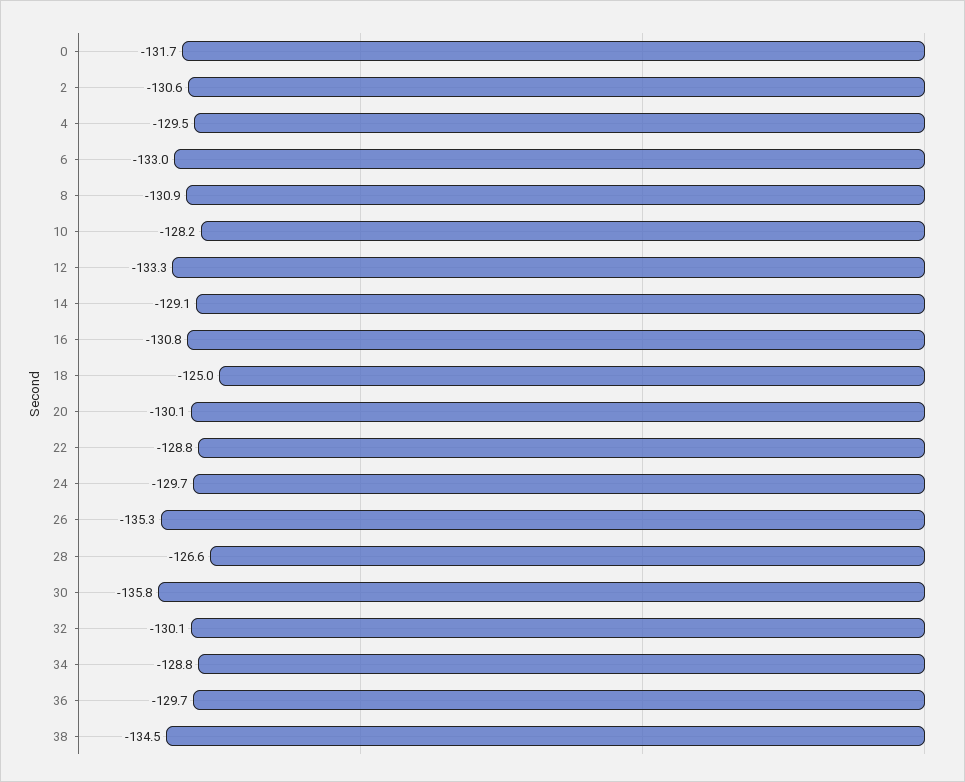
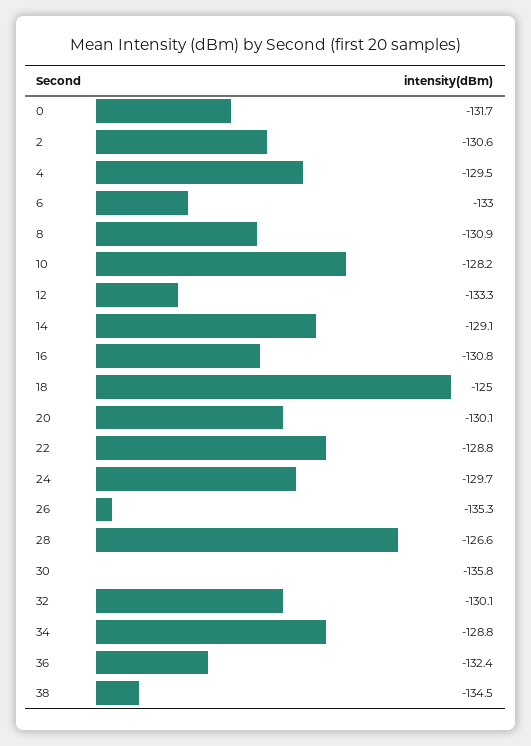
  {
    "0": -131.7,
    "2": -130.6,
    "4": -129.5,
    "6": -133,
    "8": -130.9,
    "10": -128.2,
    "12": -133.3,
    "14": -129.1,
    "16": -130.8,
    "18": -125,
    "20": -130.1,
    "22": -128.8,
    "24": -129.7,
    "26": -135.3,
    "28": -126.6,
    "30": -135.8,
    "32": -130.1,
    "34": -128.8,
-   "36": -129.7,
+   "36": -132.4,
    "38": -134.5
  }

